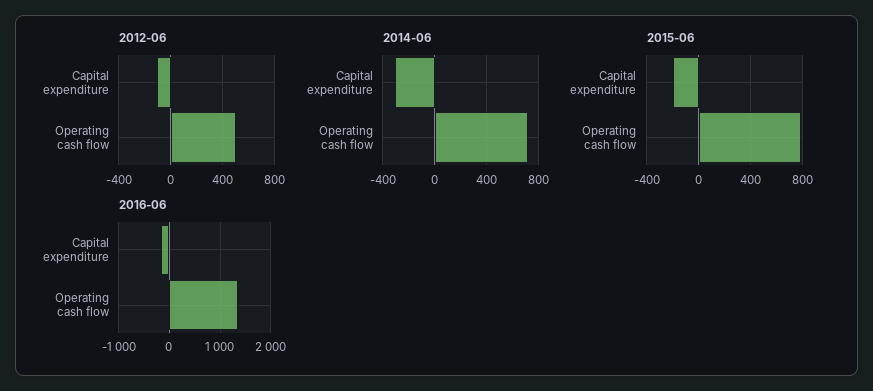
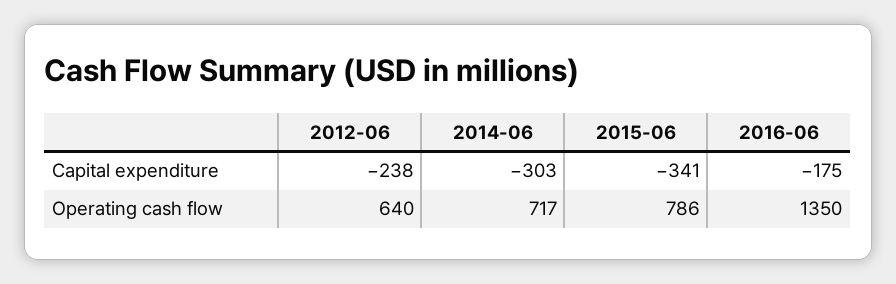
  {
    "2012-06": {
-     "Capital expenditure": -100,
+     "Capital expenditure": -238,
-     "Operating cash flow": 500
+     "Operating cash flow": 640
    },
    "2014-06": {
      "Capital expenditure": -303,
      "Operating cash flow": 717
    },
    "2015-06": {
-     "Capital expenditure": -200,
+     "Capital expenditure": -341,
      "Operating cash flow": 786
    },
    "2016-06": {
      "Capital expenditure": -175,
      "Operating cash flow": 1350
    }
  }

